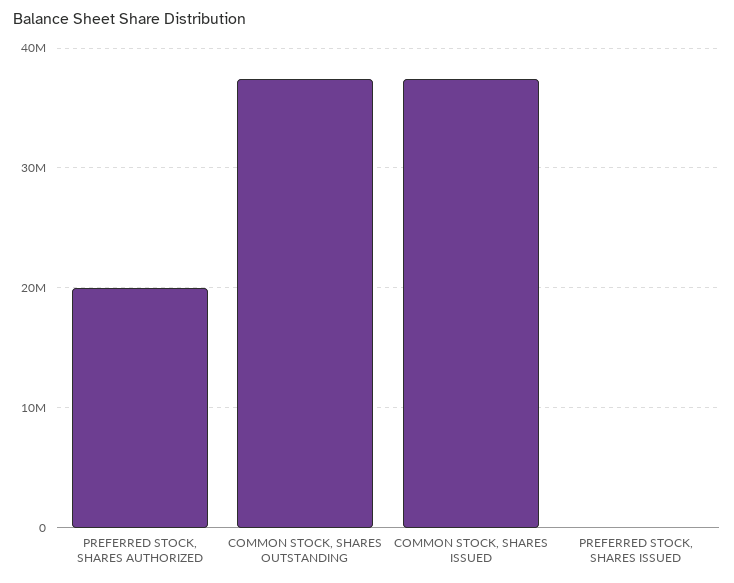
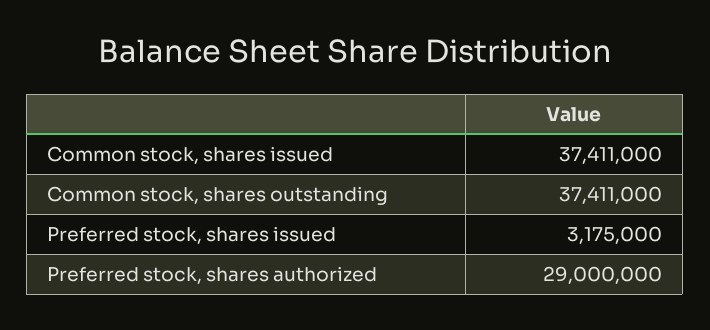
  {
-   "PREFERRED STOCK, SHARES AUTHORIZED": 20000000,
+   "PREFERRED STOCK, SHARES AUTHORIZED": 29000000,
    "COMMON STOCK, SHARES OUTSTANDING": 37411000,
    "COMMON STOCK, SHARES ISSUED": 37411000,
-   "PREFERRED STOCK, SHARES ISSUED": 0
+   "PREFERRED STOCK, SHARES ISSUED": 3175000
  }

